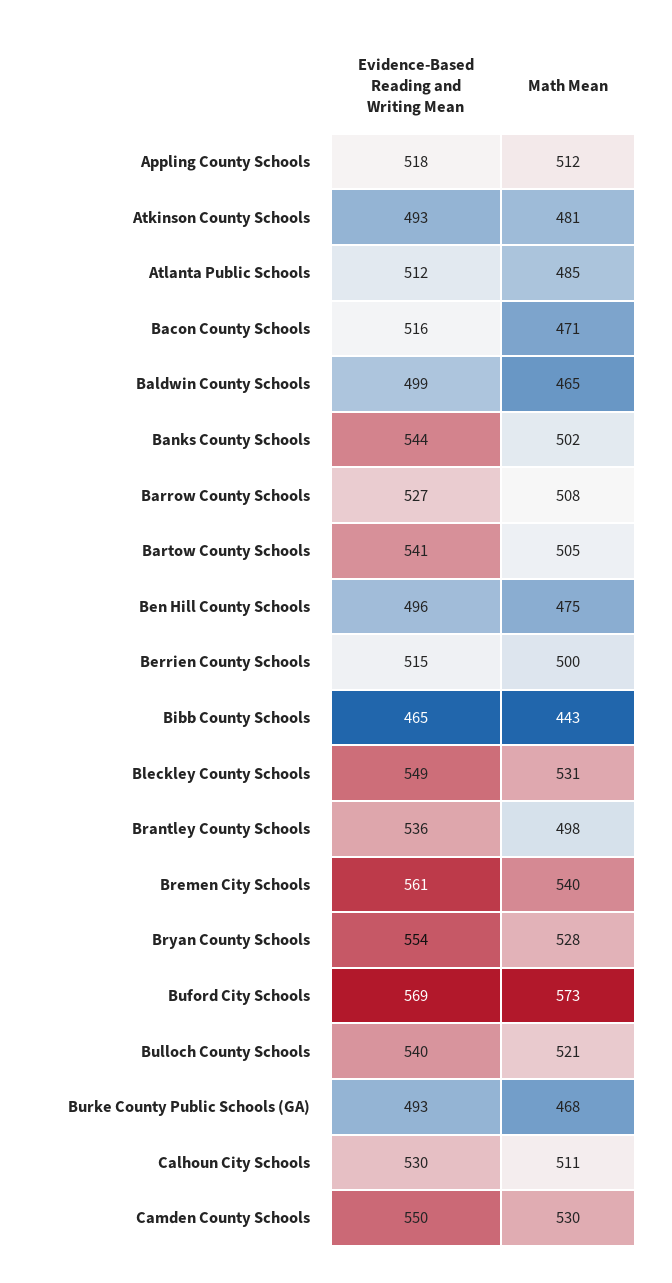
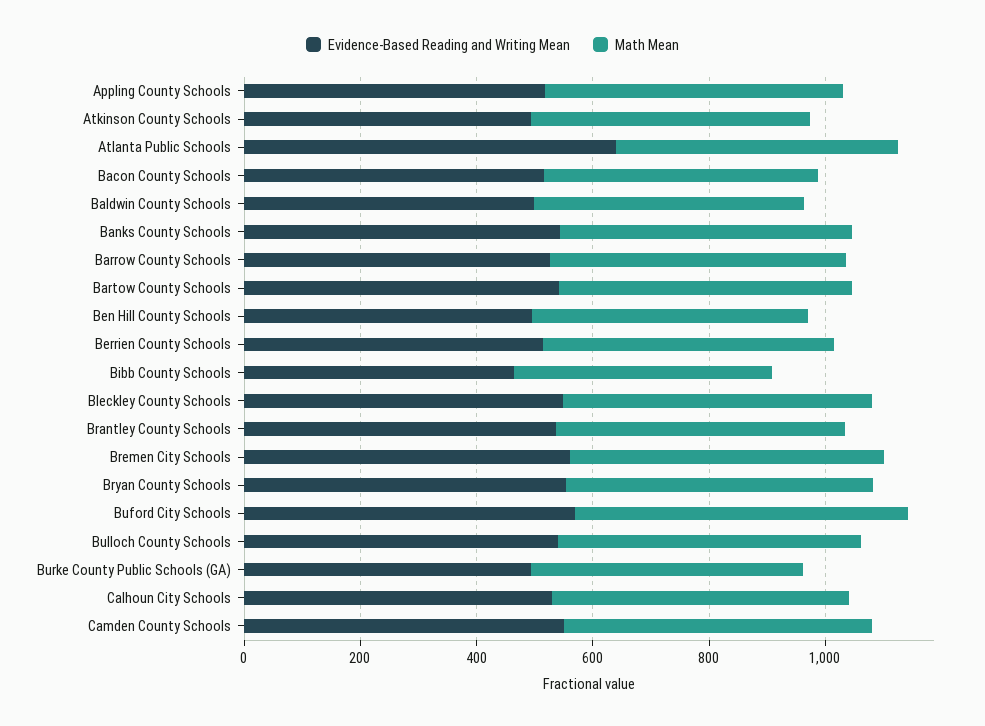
  {
    "Evidence-Based Reading and Writing Mean": {
      "Appling County Schools": 518,
      "Atkinson County Schools": 493,
-     "Atlanta Public Schools": 512,
+     "Atlanta Public Schools": 650,
      "Bacon County Schools": 516,
      "Baldwin County Schools": 499,
      "Banks County Schools": 544,
      "Barrow County Schools": 527,
      "Bartow County Schools": 541,
      "Ben Hill County Schools": 496,
      "Berrien County Schools": 515,
      "Bibb County Schools": 465,
      "Bleckley County Schools": 549,
      "Brantley County Schools": 536,
      "Bremen City Schools": 561,
      "Bryan County Schools": 554,
      "Buford City Schools": 569,
      "Bulloch County Schools": 540,
      "Burke County Public Schools (GA)": 493,
      "Calhoun City Schools": 530,
      "Camden County Schools": 550
    },
    "Math Mean": {
      "Appling County Schools": 512,
      "Atkinson County Schools": 481,
      "Atlanta Public Schools": 485,
      "Bacon County Schools": 471,
      "Baldwin County Schools": 465,
      "Banks County Schools": 502,
      "Barrow County Schools": 508,
      "Bartow County Schools": 505,
      "Ben Hill County Schools": 475,
      "Berrien County Schools": 500,
      "Bibb County Schools": 443,
      "Bleckley County Schools": 531,
      "Brantley County Schools": 498,
      "Bremen City Schools": 540,
      "Bryan County Schools": 528,
      "Buford City Schools": 573,
      "Bulloch County Schools": 521,
      "Burke County Public Schools (GA)": 468,
      "Calhoun City Schools": 511,
      "Camden County Schools": 530
    }
  }

